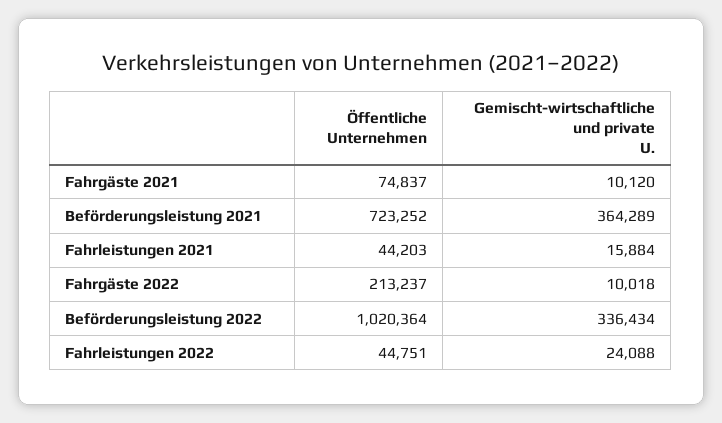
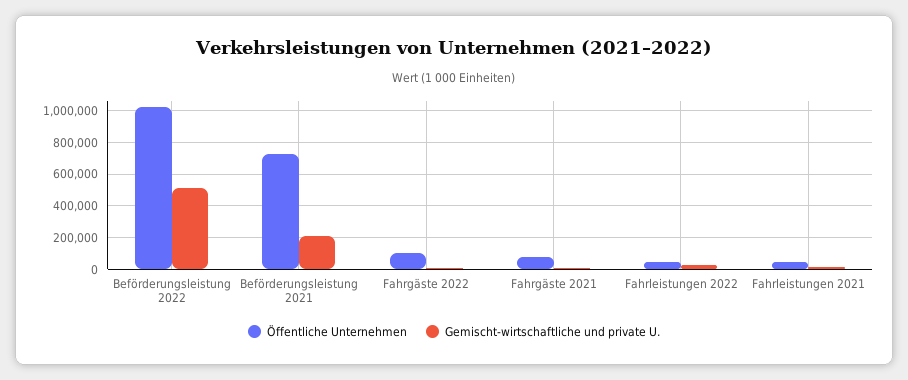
  {
    "Öffentliche Unternehmen": {
      "Fahrgäste 2021": 74837,
      "Beförderungsleistung 2021": 723252,
      "Fahrleistungen 2021": 44203,
-     "Fahrgäste 2022": 213237,
+     "Fahrgäste 2022": 100000,
      "Beförderungsleistung 2022": 1020364,
      "Fahrleistungen 2022": 44751
    },
    "Gemischt-wirtschaftliche und private U.": {
      "Fahrgäste 2021": 10120,
-     "Beförderungsleistung 2021": 364289,
+     "Beförderungsleistung 2021": 200000,
      "Fahrleistungen 2021": 15884,
      "Fahrgäste 2022": 10018,
-     "Beförderungsleistung 2022": 336434,
+     "Beförderungsleistung 2022": 500000,
      "Fahrleistungen 2022": 24088
    }
  }

